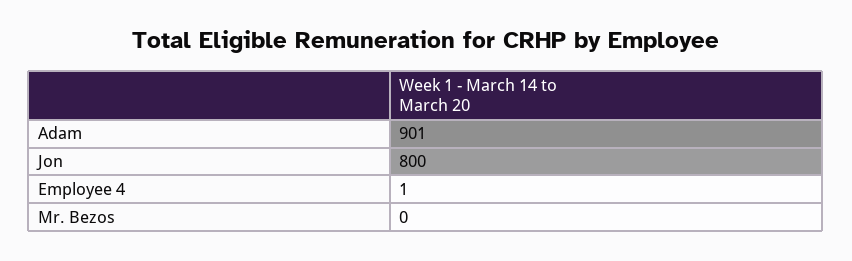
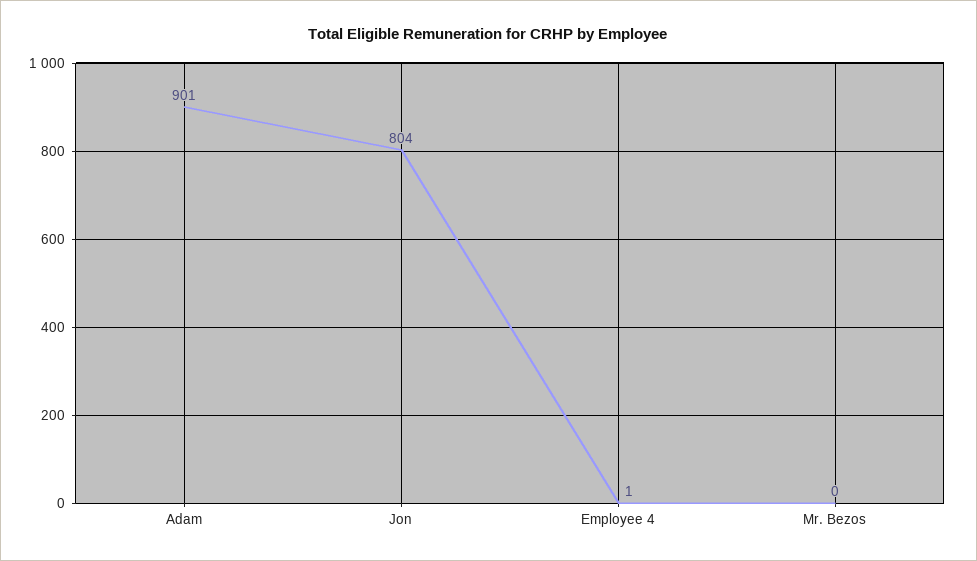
  {
    "Adam": 901,
-   "Jon": 800,
+   "Jon": 804,
    "Employee 4": 1,
    "Mr. Bezos": 0
  }

